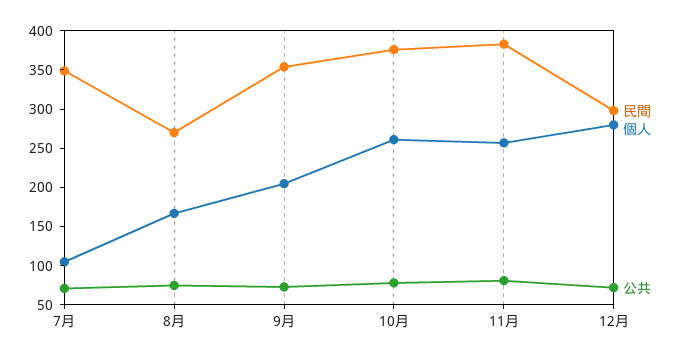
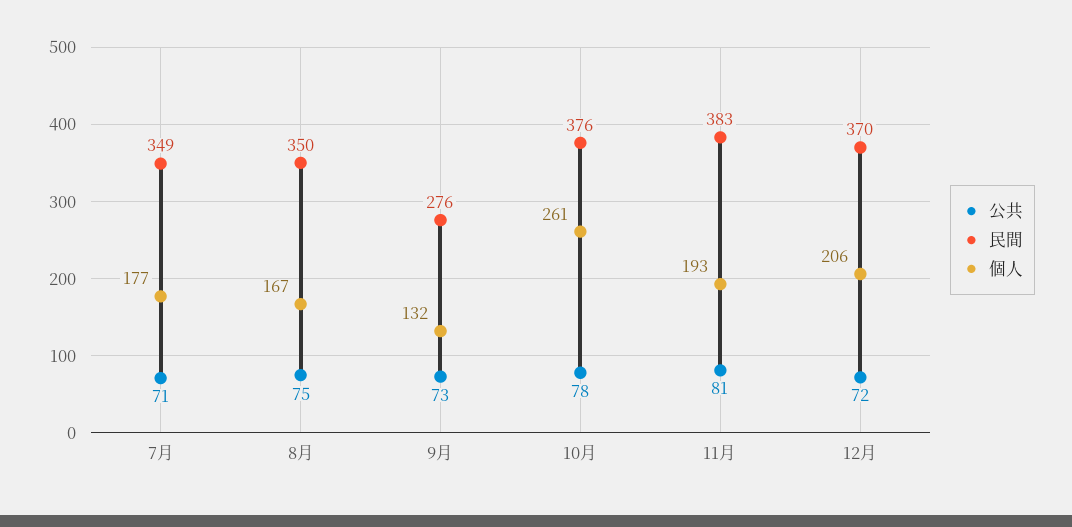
  {
    "民間": {
      "7月": 349,
-     "8月": 275,
+     "8月": 350,
-     "9月": 350,
+     "9月": 276,
      "10月": 376,
      "11月": 383,
-     "12月": 300
+     "12月": 370
    },
    "個人": {
-     "7月": 100,
+     "7月": 177,
      "8月": 167,
-     "9月": 200,
+     "9月": 132,
      "10月": 261,
-     "11月": 250,
+     "11月": 193,
-     "12月": 275
+     "12月": 206
    },
    "公共": {
      "7月": 71,
      "8月": 75,
      "9月": 73,
      "10月": 78,
      "11月": 81,
      "12月": 72
    }
  }

